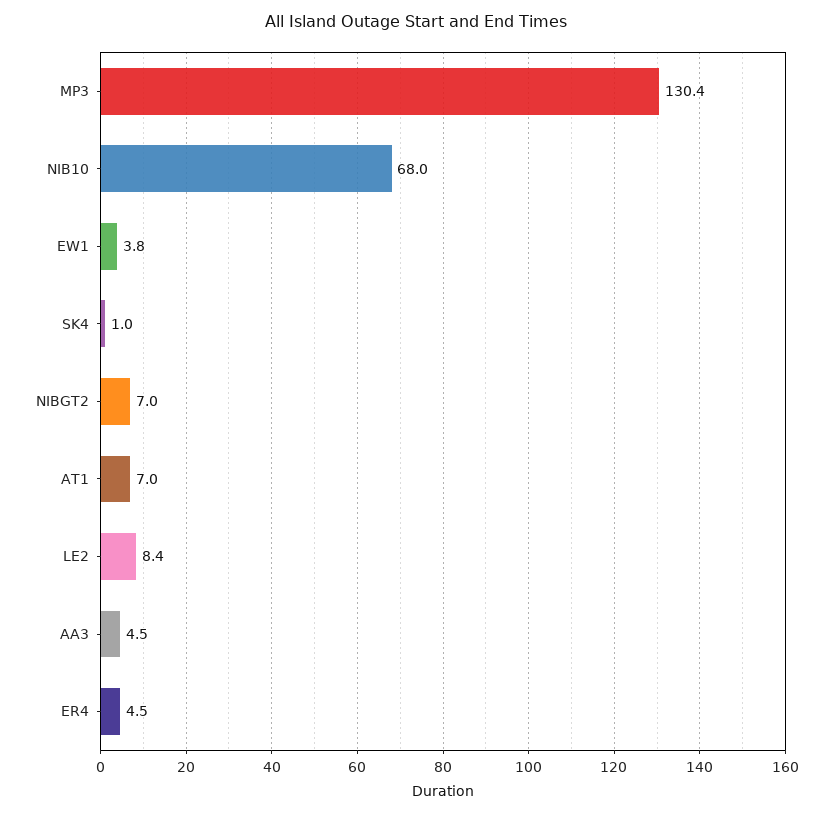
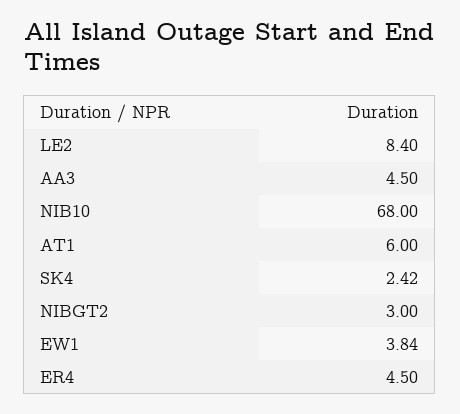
  {
-   "MP3": 130.4,
    "NIB10": 68,
    "EW1": 3.84,
-   "SK4": 1,
+   "SK4": 2.42,
-   "NIBGT2": 7,
+   "NIBGT2": 3,
-   "AT1": 7,
+   "AT1": 6,
    "LE2": 8.4,
    "AA3": 4.5,
    "ER4": 4.5
  }

